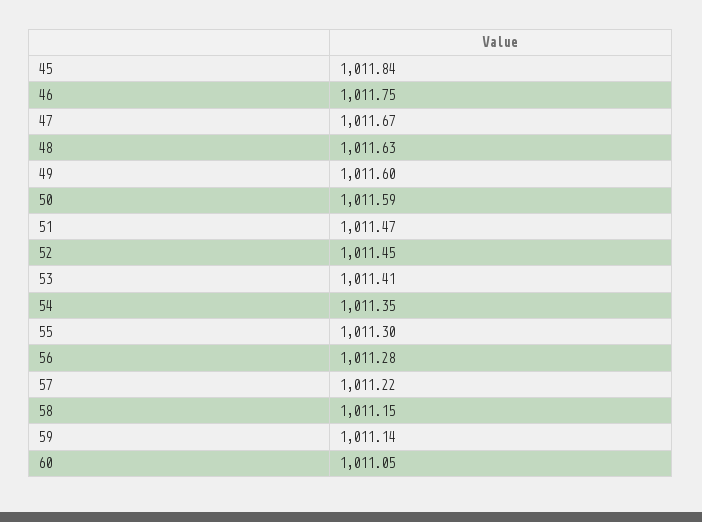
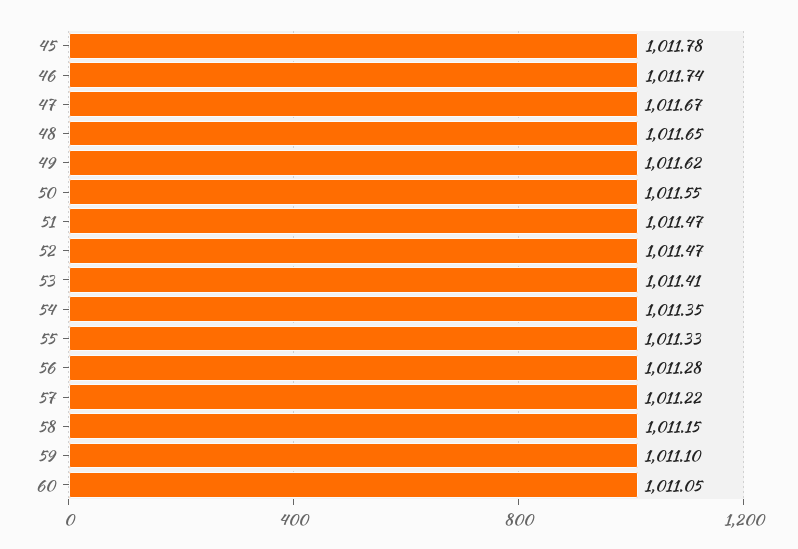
  {
-   "45": 1011.84,
+   "45": 1011.78,
-   "46": 1011.75,
+   "46": 1011.74,
    "47": 1011.67,
-   "48": 1011.63,
+   "48": 1011.65,
-   "49": 1011.6,
+   "49": 1011.62,
-   "50": 1011.59,
+   "50": 1011.55,
    "51": 1011.47,
-   "52": 1011.45,
+   "52": 1011.47,
    "53": 1011.41,
    "54": 1011.35,
-   "55": 1011.3,
+   "55": 1011.33,
    "56": 1011.28,
    "57": 1011.22,
    "58": 1011.15,
-   "59": 1011.14,
+   "59": 1011.1,
    "60": 1011.05
  }

